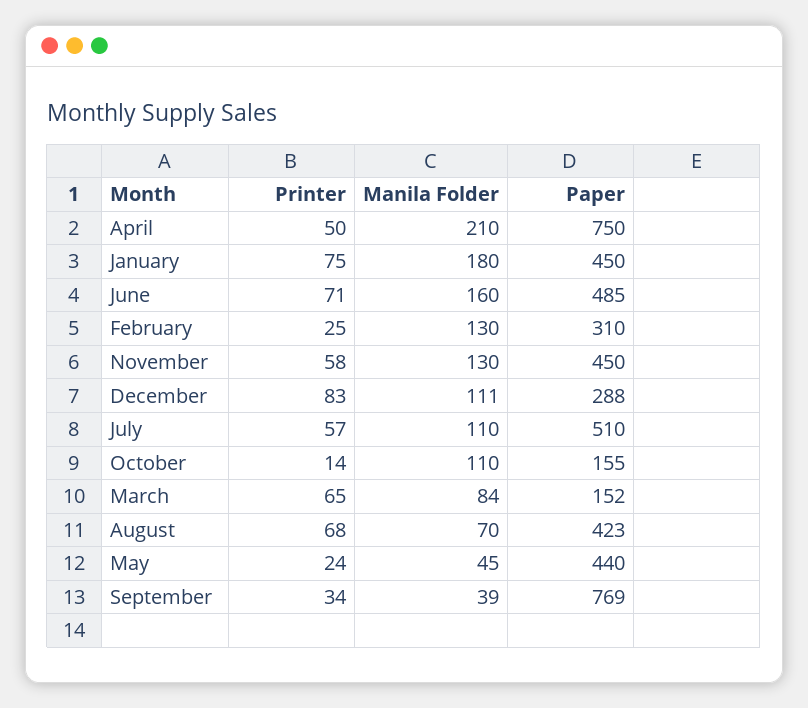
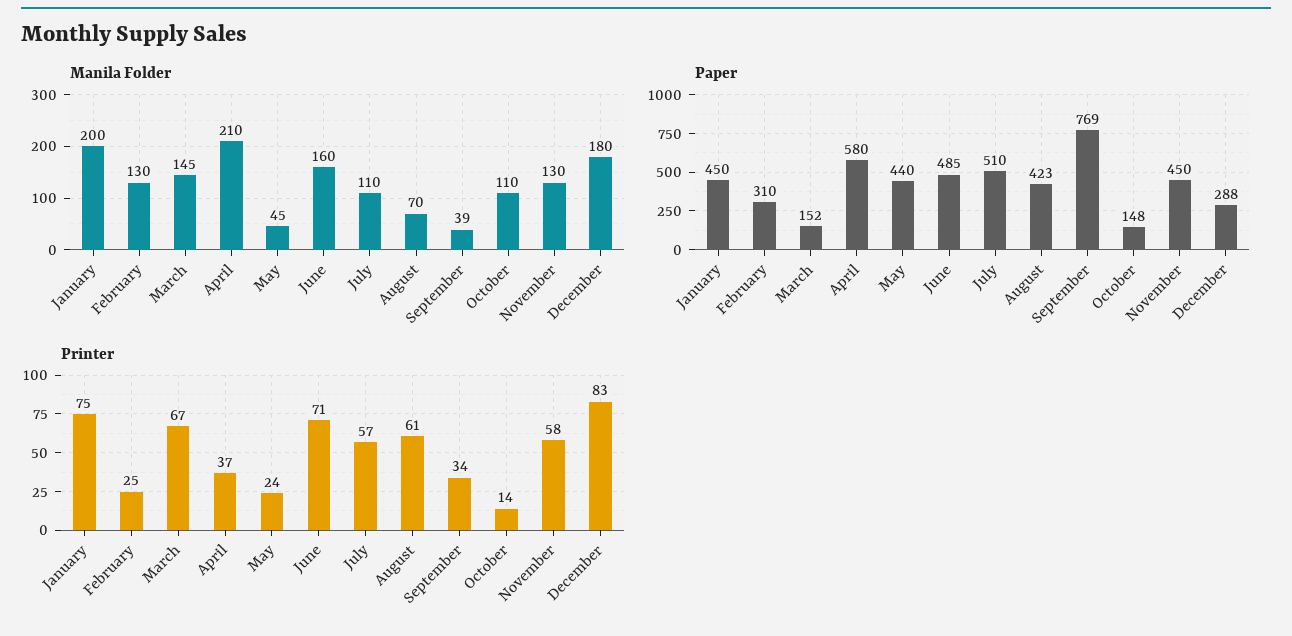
  {
    "Printer": {
-     "April": 50,
+     "April": 37,
      "January": 75,
      "June": 71,
      "February": 25,
      "November": 58,
      "December": 83,
      "July": 57,
      "October": 14,
-     "March": 65,
+     "March": 67,
-     "August": 68,
+     "August": 61,
      "May": 24,
      "September": 34
    },
    "Manila Folder": {
      "April": 210,
-     "January": 180,
+     "January": 200,
      "June": 160,
      "February": 130,
      "November": 130,
-     "December": 111,
+     "December": 180,
      "July": 110,
      "October": 110,
-     "March": 84,
+     "March": 145,
      "August": 70,
      "May": 45,
      "September": 39
    },
    "Paper": {
-     "April": 750,
+     "April": 580,
      "January": 450,
      "June": 485,
      "February": 310,
      "November": 450,
      "December": 288,
      "July": 510,
-     "October": 155,
+     "October": 148,
      "March": 152,
      "August": 423,
      "May": 440,
      "September": 769
    }
  }

